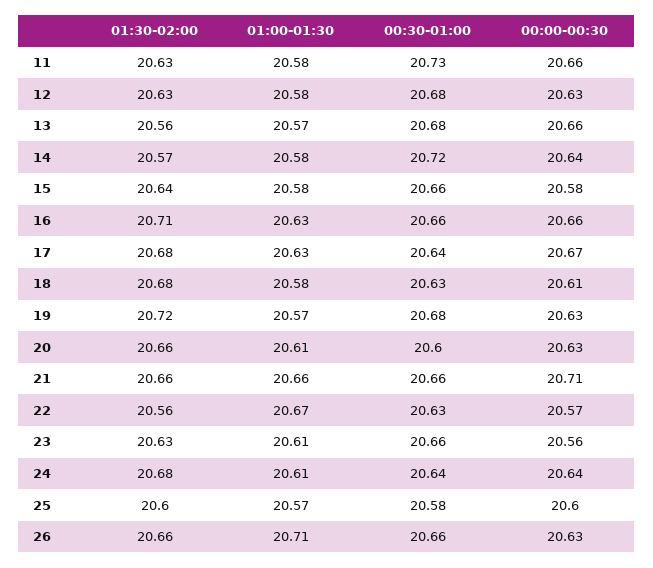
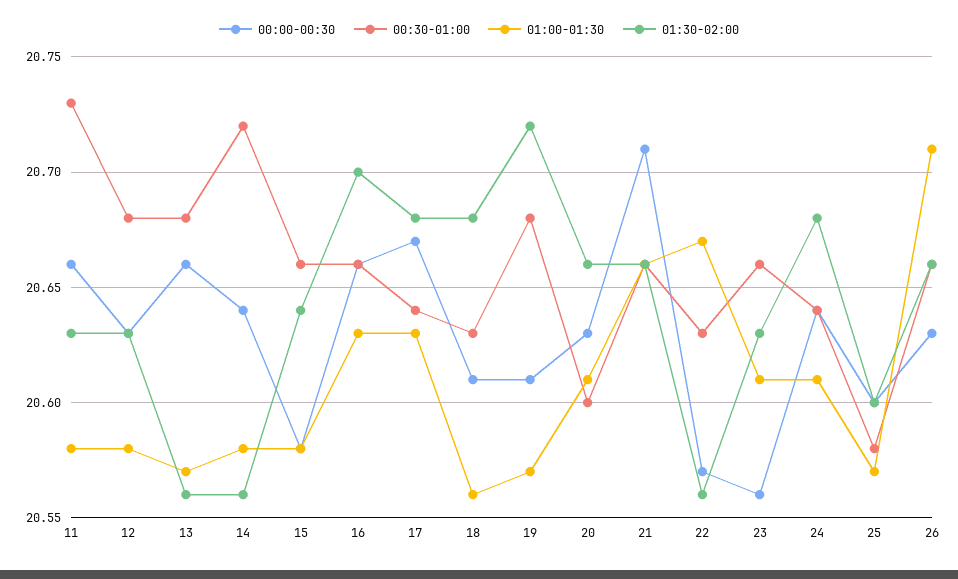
  {
    "01:30-02:00": {
      "11": 20.63,
      "12": 20.63,
      "13": 20.56,
-     "14": 20.57,
+     "14": 20.56,
      "15": 20.64,
-     "16": 20.71,
+     "16": 20.7,
      "17": 20.68,
      "18": 20.68,
      "19": 20.72,
      "20": 20.66,
      "21": 20.66,
      "22": 20.56,
      "23": 20.63,
      "24": 20.68,
      "25": 20.6,
      "26": 20.66
    },
    "01:00-01:30": {
      "11": 20.58,
      "12": 20.58,
      "13": 20.57,
      "14": 20.58,
      "15": 20.58,
      "16": 20.63,
      "17": 20.63,
-     "18": 20.58,
+     "18": 20.56,
      "19": 20.57,
      "20": 20.61,
      "21": 20.66,
      "22": 20.67,
      "23": 20.61,
      "24": 20.61,
      "25": 20.57,
      "26": 20.71
    },
    "00:30-01:00": {
      "11": 20.73,
      "12": 20.68,
      "13": 20.68,
      "14": 20.72,
      "15": 20.66,
      "16": 20.66,
      "17": 20.64,
      "18": 20.63,
      "19": 20.68,
      "20": 20.6,
      "21": 20.66,
      "22": 20.63,
      "23": 20.66,
      "24": 20.64,
      "25": 20.58,
      "26": 20.66
    },
    "00:00-00:30": {
      "11": 20.66,
      "12": 20.63,
      "13": 20.66,
      "14": 20.64,
      "15": 20.58,
      "16": 20.66,
      "17": 20.67,
      "18": 20.61,
-     "19": 20.63,
+     "19": 20.61,
      "20": 20.63,
      "21": 20.71,
      "22": 20.57,
      "23": 20.56,
      "24": 20.64,
      "25": 20.6,
      "26": 20.63
    }
  }

